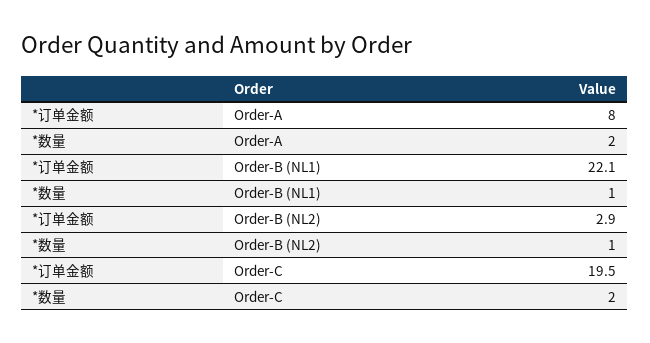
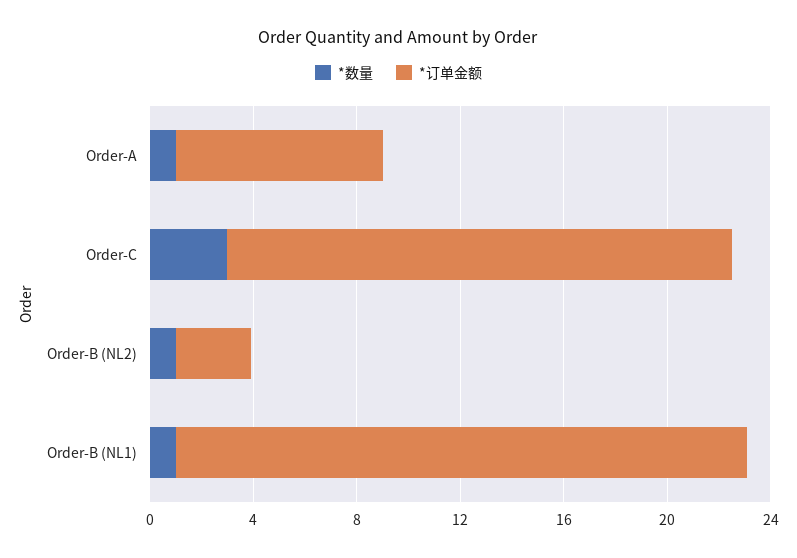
  {
    "*订单金额": {
      "Order-A": 8,
      "Order-B (NL1)": 22.1,
      "Order-B (NL2)": 2.9,
      "Order-C": 19.5
    },
    "*数量": {
-     "Order-A": 2,
+     "Order-A": 1,
      "Order-B (NL1)": 1,
      "Order-B (NL2)": 1,
-     "Order-C": 2
+     "Order-C": 3
    }
  }

